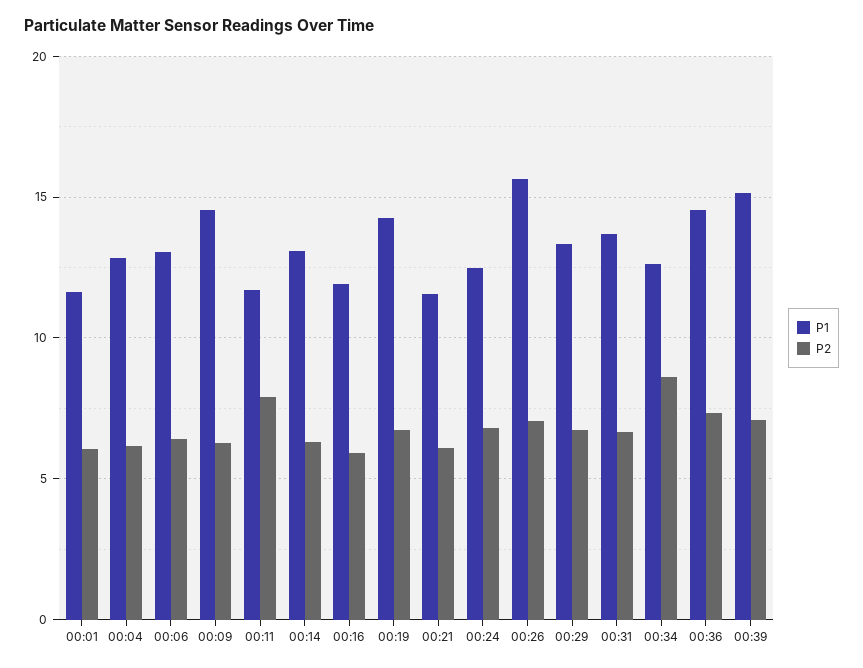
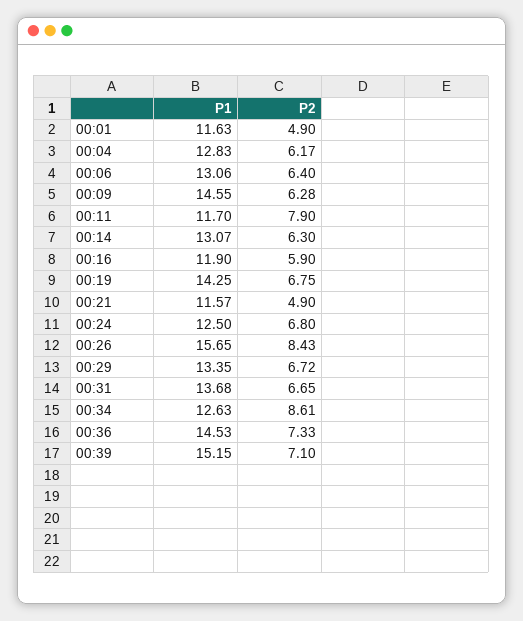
  {
    "P1": {
      "00:01": 11.63,
      "00:04": 12.83,
      "00:06": 13.06,
      "00:09": 14.55,
      "00:11": 11.7,
      "00:14": 13.07,
      "00:16": 11.9,
      "00:19": 14.25,
      "00:21": 11.57,
      "00:24": 12.5,
      "00:26": 15.65,
      "00:29": 13.35,
      "00:31": 13.68,
      "00:34": 12.63,
      "00:36": 14.53,
      "00:39": 15.15
    },
    "P2": {
-     "00:01": 6,
+     "00:01": 4.9,
      "00:04": 6.17,
      "00:06": 6.4,
      "00:09": 6.28,
      "00:11": 7.9,
      "00:14": 6.3,
      "00:16": 5.9,
      "00:19": 6.75,
-     "00:21": 6,
+     "00:21": 4.9,
      "00:24": 6.8,
-     "00:26": 7,
+     "00:26": 8.43,
      "00:29": 6.72,
      "00:31": 6.65,
      "00:34": 8.61,
      "00:36": 7.33,
      "00:39": 7.1
    }
  }

